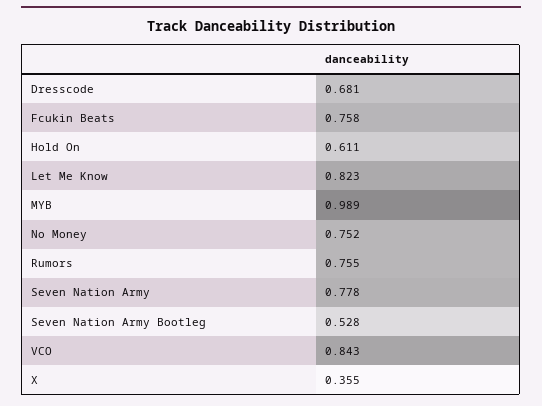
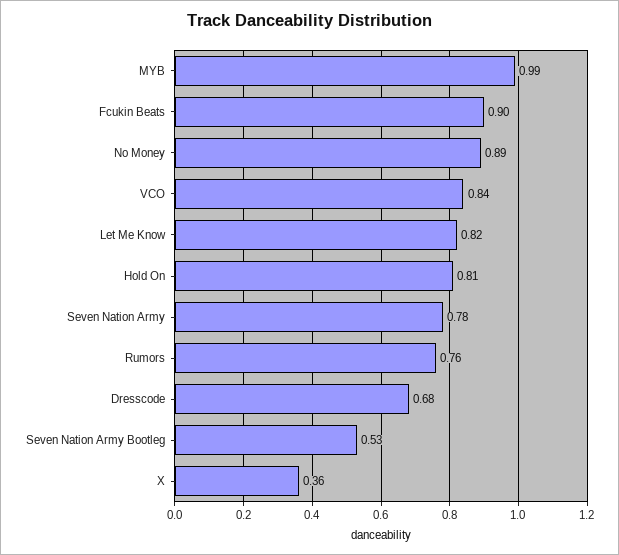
  {
    "Dresscode": 0.681,
-   "Fcukin Beats": 0.758,
+   "Fcukin Beats": 0.9,
-   "Hold On": 0.611,
+   "Hold On": 0.81,
    "Let Me Know": 0.823,
    "MYB": 0.989,
-   "No Money": 0.752,
+   "No Money": 0.89,
    "Rumors": 0.755,
    "Seven Nation Army": 0.778,
    "Seven Nation Army Bootleg": 0.528,
    "VCO": 0.843,
    "X": 0.355
  }

